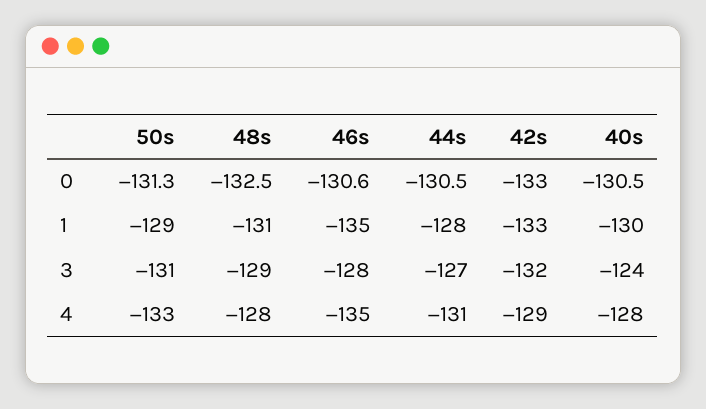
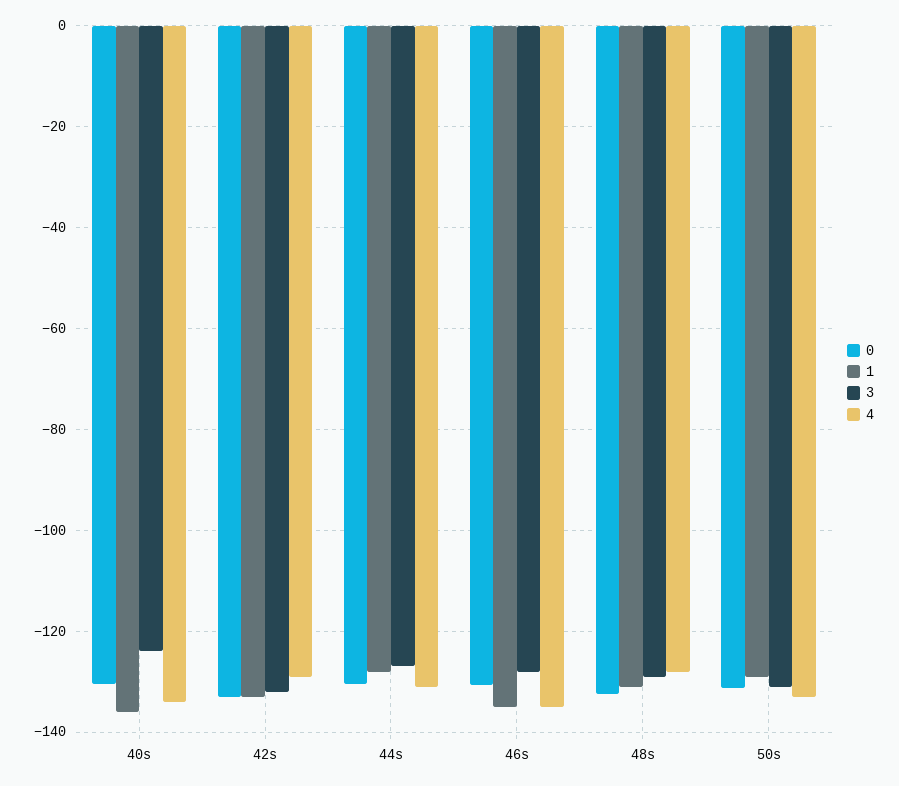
  {
    "0": {
      "50s": -131.3,
      "48s": -132.5,
      "46s": -130.6,
      "44s": -130.5,
      "42s": -133,
      "40s": -130.5
    },
    "1": {
      "50s": -129,
      "48s": -131,
      "46s": -135,
      "44s": -128,
      "42s": -133,
-     "40s": -130
+     "40s": -136
    },
    "3": {
      "50s": -131,
      "48s": -129,
      "46s": -128,
      "44s": -127,
      "42s": -132,
      "40s": -124
    },
    "4": {
      "50s": -133,
      "48s": -128,
      "46s": -135,
      "44s": -131,
      "42s": -129,
-     "40s": -128
+     "40s": -134
    }
  }

